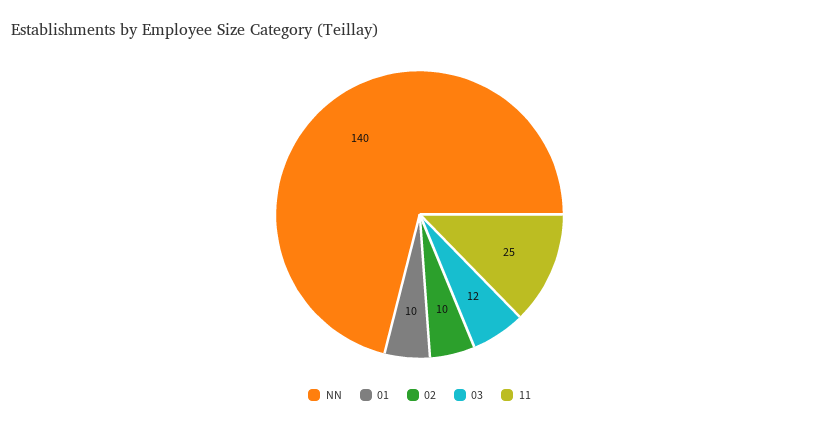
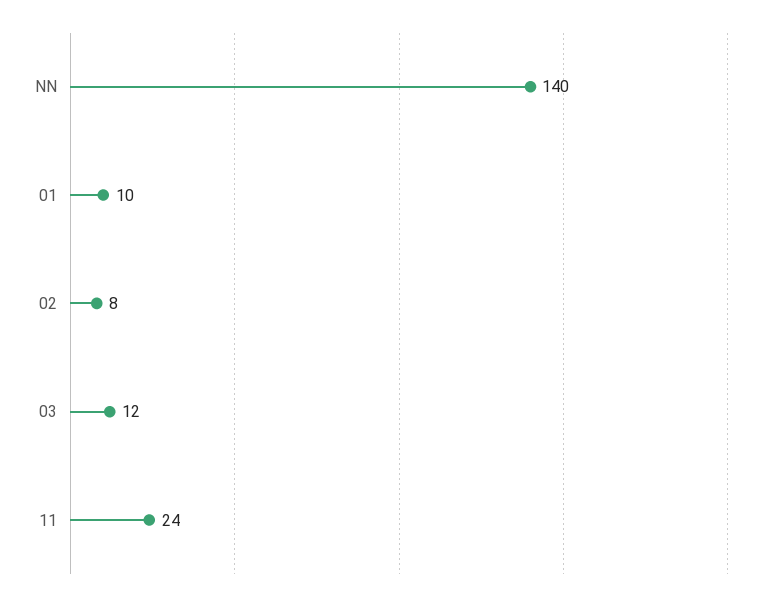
  {
    "NN": 140,
    "01": 10,
-   "02": 10,
+   "02": 8,
    "03": 12,
-   "11": 25
+   "11": 24
  }

